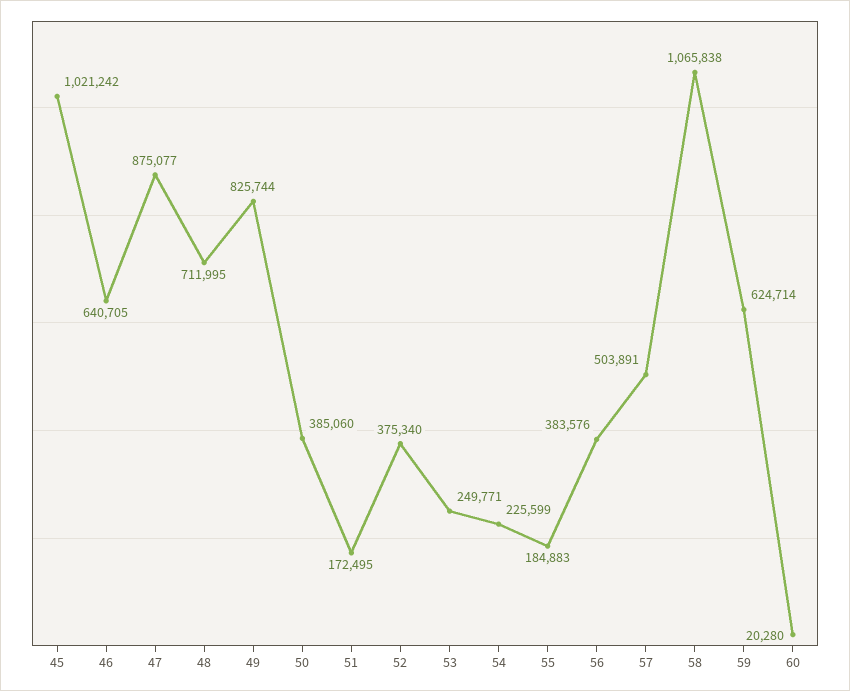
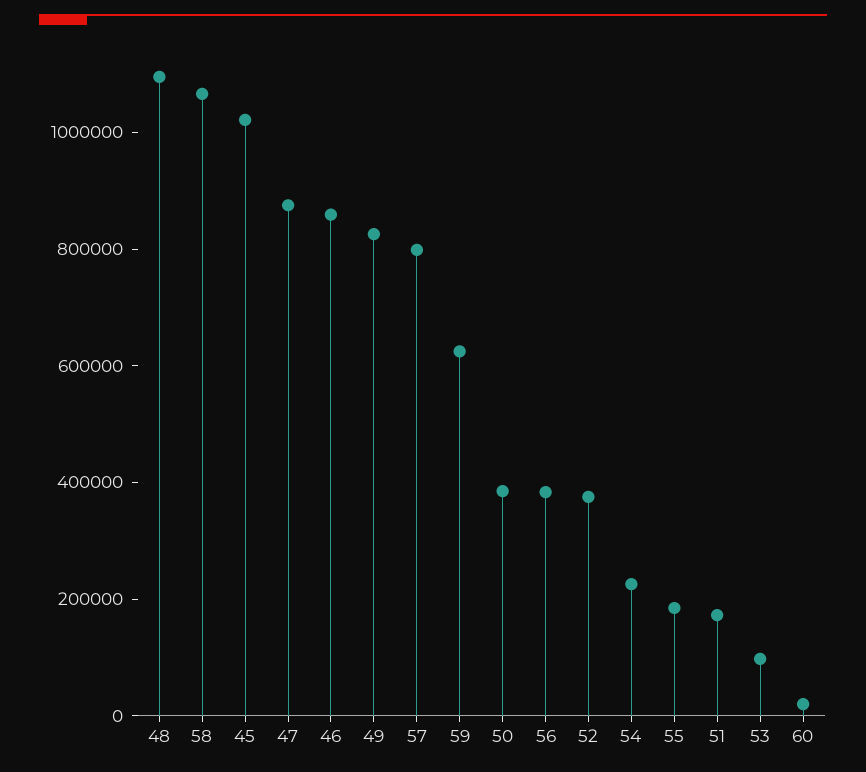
  {
    "45": 1021242,
-   "46": 640705,
+   "46": 850000,
    "47": 875077,
-   "48": 711995,
+   "48": 1100000,
    "49": 825744,
    "50": 385060,
    "51": 172495,
    "52": 375340,
-   "53": 249771,
+   "53": 100000,
    "54": 225599,
    "55": 184883,
    "56": 383576,
-   "57": 503891,
+   "57": 800000,
    "58": 1065838,
    "59": 624714,
    "60": 20280
  }

